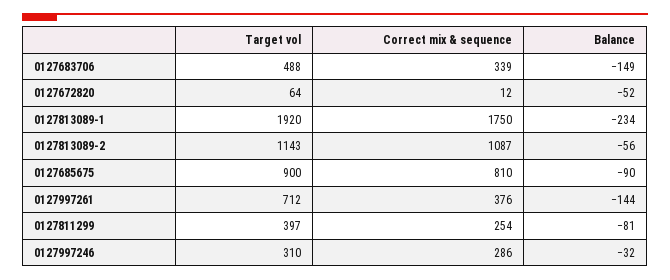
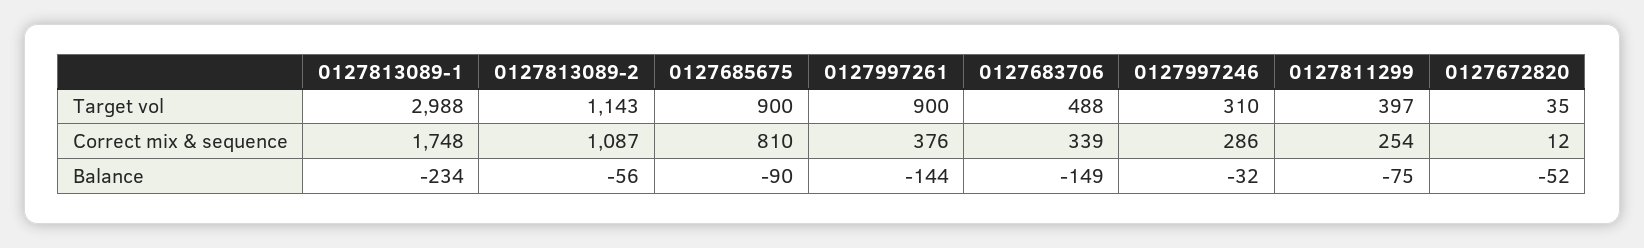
  {
    "Target vol": {
      "0127683706": 488,
-     "0127672820": 64,
+     "0127672820": 35,
-     "0127813089-1": 1920,
+     "0127813089-1": 2988,
      "0127813089-2": 1143,
      "0127685675": 900,
-     "0127997261": 712,
+     "0127997261": 900,
      "0127811299": 397,
      "0127997246": 310
    },
    "Correct mix & sequence": {
      "0127683706": 339,
      "0127672820": 12,
-     "0127813089-1": 1750,
+     "0127813089-1": 1748,
      "0127813089-2": 1087,
      "0127685675": 810,
      "0127997261": 376,
      "0127811299": 254,
      "0127997246": 286
    },
    "Balance": {
      "0127683706": -149,
      "0127672820": -52,
      "0127813089-1": -234,
      "0127813089-2": -56,
      "0127685675": -90,
      "0127997261": -144,
-     "0127811299": -81,
+     "0127811299": -75,
      "0127997246": -32
    }
  }

